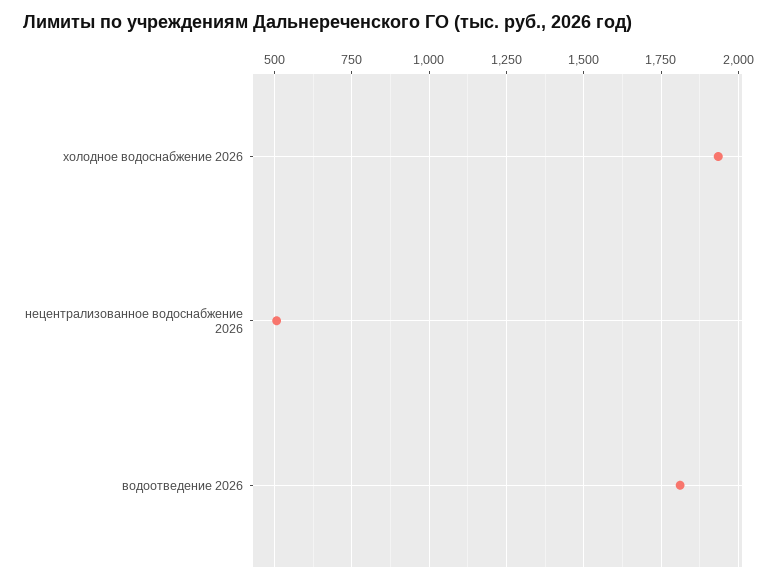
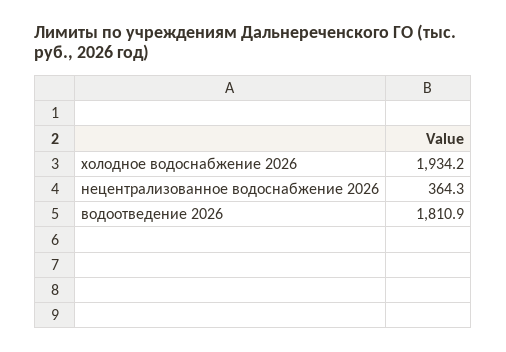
  {
    "холодное водоснабжение 2026": 1934.2,
-   "нецентрализованное водоснабжение 2026": 500,
+   "нецентрализованное водоснабжение 2026": 364.3,
    "водоотведение 2026": 1810.9
  }

